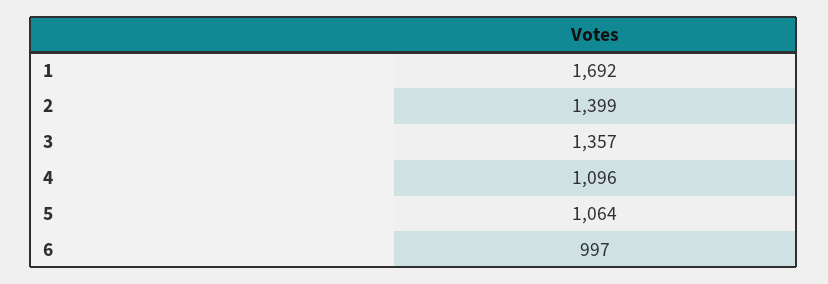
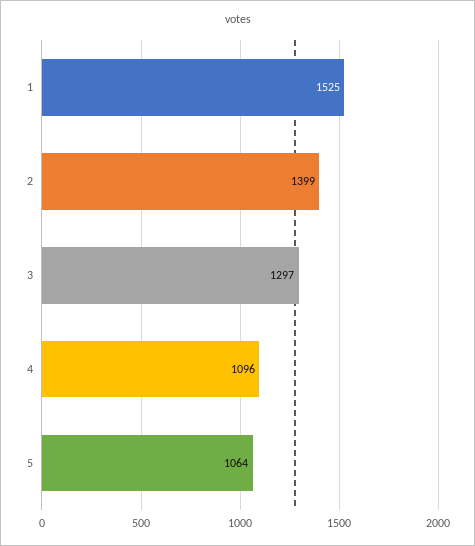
  {
-   "1": 1692,
+   "1": 1525,
    "2": 1399,
-   "3": 1357,
+   "3": 1297,
    "4": 1096,
-   "5": 1064,
+   "5": 1064
-   "6": 997
  }

